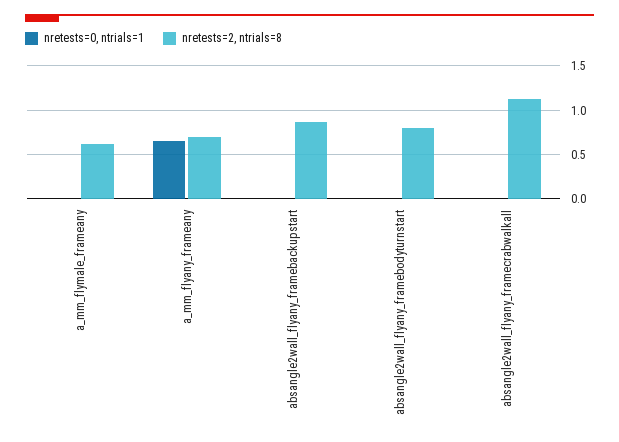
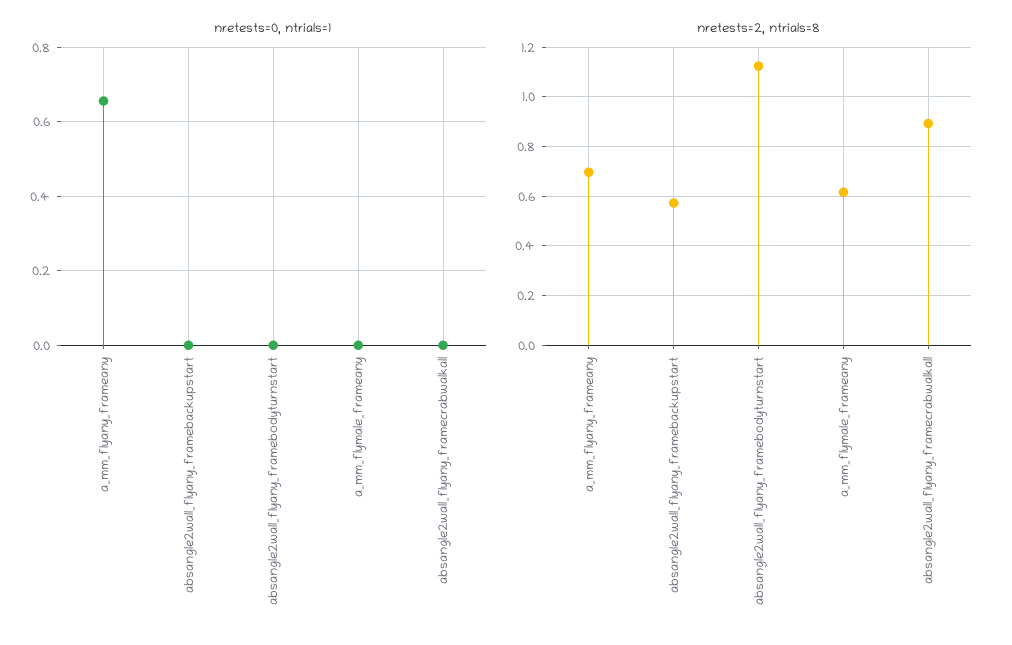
  {
    "nretests=0, ntrials=1": {
      "a_mm_flymale_frameany": 0,
      "a_mm_flyany_frameany": 0.66,
      "absangle2wall_flyany_framebackupstart": 0,
      "absangle2wall_flyany_framebodyturnstart": 0,
      "absangle2wall_flyany_framecrabwalkall": 0
    },
    "nretests=2, ntrials=8": {
      "a_mm_flymale_frameany": 0.625,
      "a_mm_flyany_frameany": 0.7,
-     "absangle2wall_flyany_framebackupstart": 0.9,
+     "absangle2wall_flyany_framebackupstart": 0.575,
-     "absangle2wall_flyany_framebodyturnstart": 0.8,
+     "absangle2wall_flyany_framebodyturnstart": 1.125,
-     "absangle2wall_flyany_framecrabwalkall": 1.1
+     "absangle2wall_flyany_framecrabwalkall": 0.9
    }
  }

